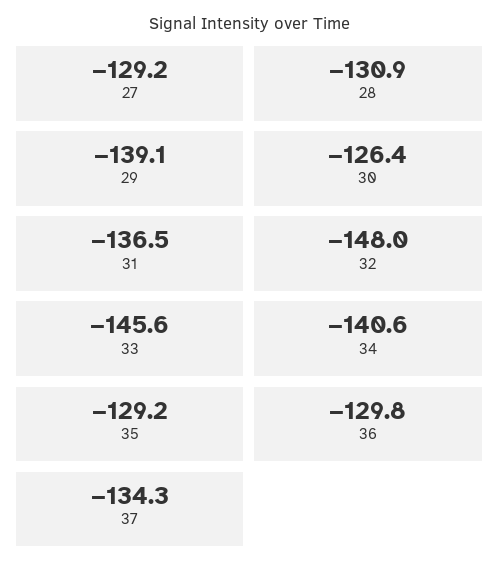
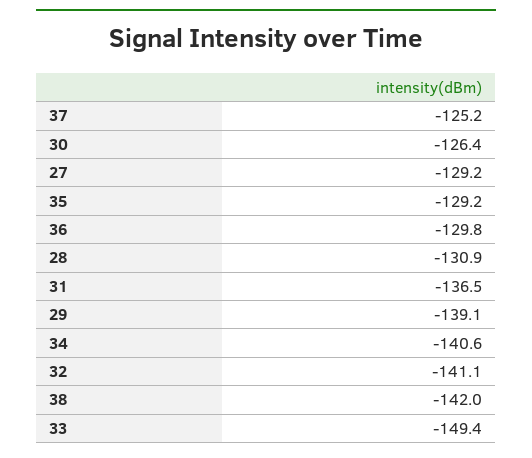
  {
    "27": -129.2,
    "28": -130.9,
    "29": -139.1,
    "30": -126.4,
    "31": -136.5,
-   "32": -148,
+   "32": -141.1,
-   "33": -145.6,
+   "33": -149.4,
    "34": -140.6,
    "35": -129.2,
    "36": -129.8,
-   "37": -134.3
+   "37": -125.2,
+   "38": -142
  }

